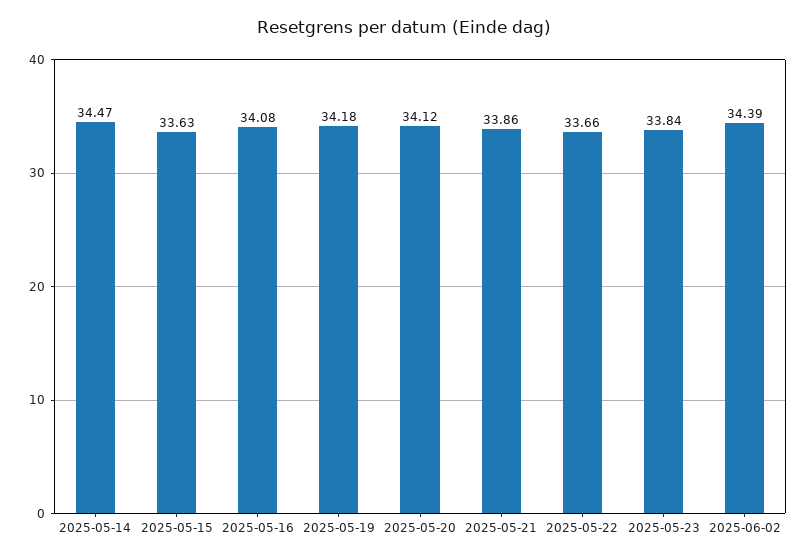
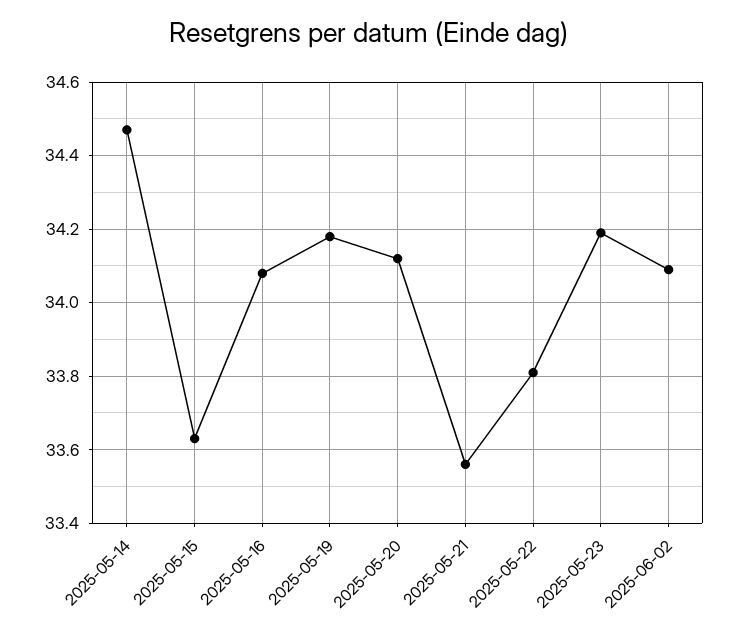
  {
    "2025-05-14": 34.47,
    "2025-05-15": 33.63,
    "2025-05-16": 34.08,
    "2025-05-19": 34.18,
    "2025-05-20": 34.12,
-   "2025-05-21": 33.86,
+   "2025-05-21": 33.55,
-   "2025-05-22": 33.66,
+   "2025-05-22": 33.8,
-   "2025-05-23": 33.84,
+   "2025-05-23": 34.2,
-   "2025-06-02": 34.39
+   "2025-06-02": 34.1
  }

